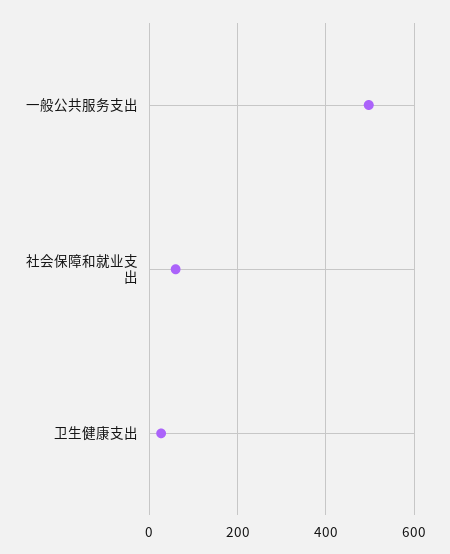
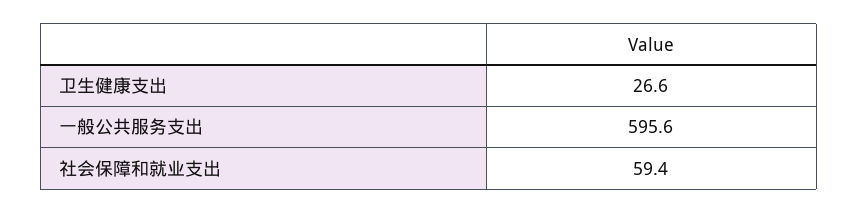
  {
-   "一般公共服务支出": 500,
+   "一般公共服务支出": 595.6,
    "社会保障和就业支出": 59.4,
    "卫生健康支出": 26.6
  }

